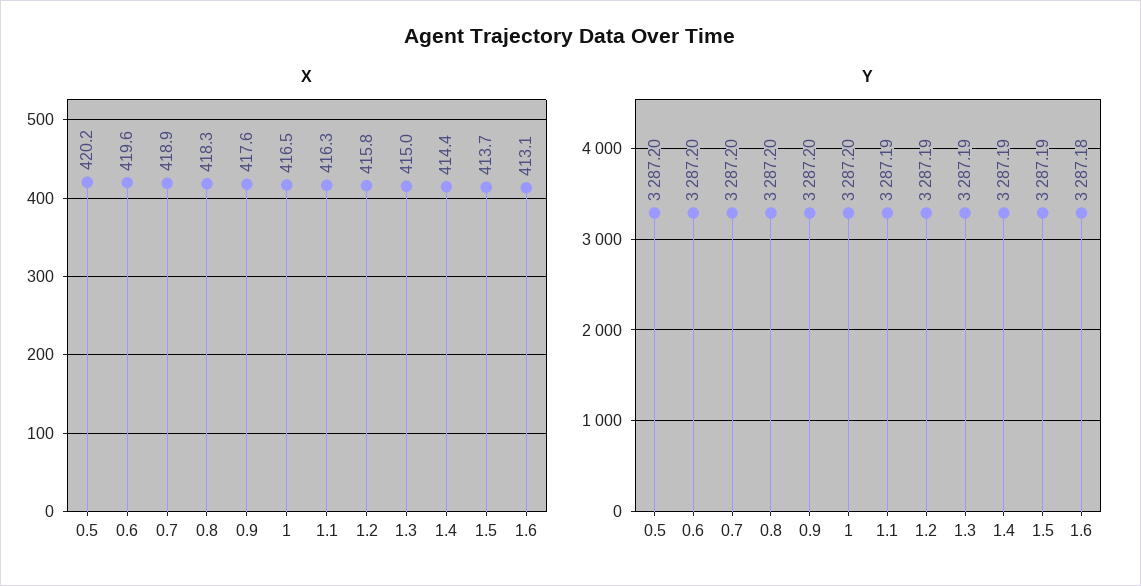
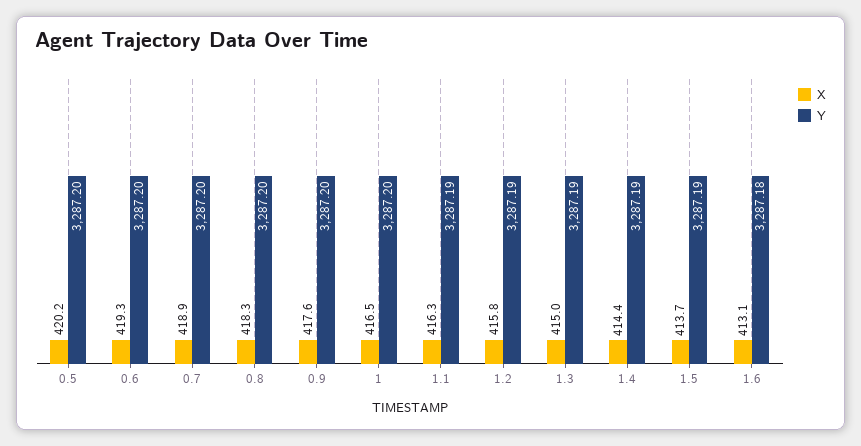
  {
    "X": {
      "0.5": 420.2,
-     "0.6": 419.6,
+     "0.6": 419.3,
      "0.7": 418.9,
      "0.8": 418.3,
      "0.9": 417.6,
      "1": 416.5,
      "1.1": 416.3,
      "1.2": 415.8,
      "1.3": 415,
      "1.4": 414.4,
      "1.5": 413.7,
      "1.6": 413.1
    },
    "Y": {
      "0.5": 3287.2,
      "0.6": 3287.2,
      "0.7": 3287.2,
      "0.8": 3287.2,
      "0.9": 3287.2,
      "1": 3287.2,
      "1.1": 3287.19,
      "1.2": 3287.19,
      "1.3": 3287.19,
      "1.4": 3287.19,
      "1.5": 3287.19,
      "1.6": 3287.18
    }
  }

